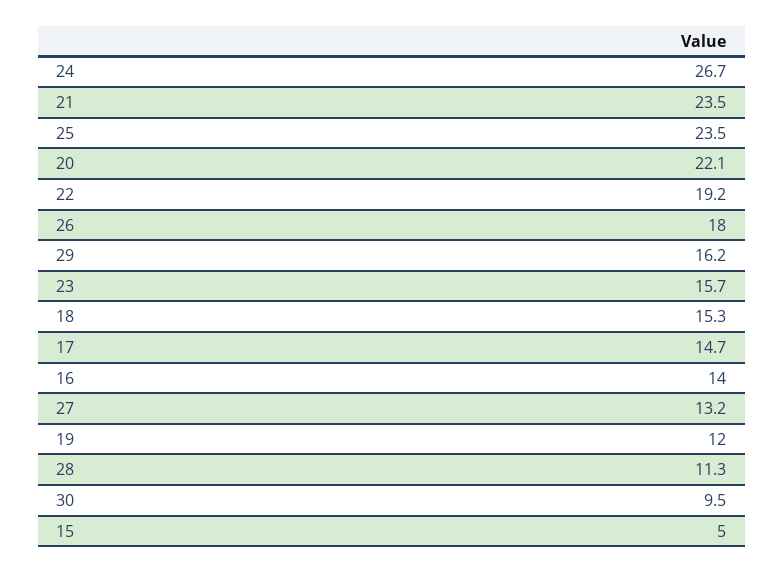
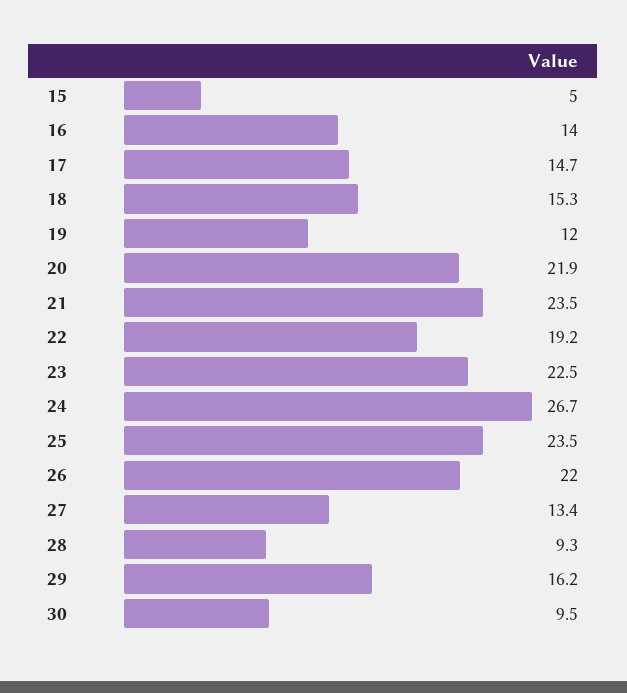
  {
    "24": 26.7,
    "21": 23.5,
    "25": 23.5,
-   "20": 22.1,
+   "20": 21.9,
    "22": 19.2,
-   "26": 18,
+   "26": 22,
    "29": 16.2,
-   "23": 15.7,
+   "23": 22.5,
    "18": 15.3,
    "17": 14.7,
    "16": 14,
-   "27": 13.2,
+   "27": 13.4,
    "19": 12,
-   "28": 11.3,
+   "28": 9.3,
    "30": 9.5,
    "15": 5
  }

